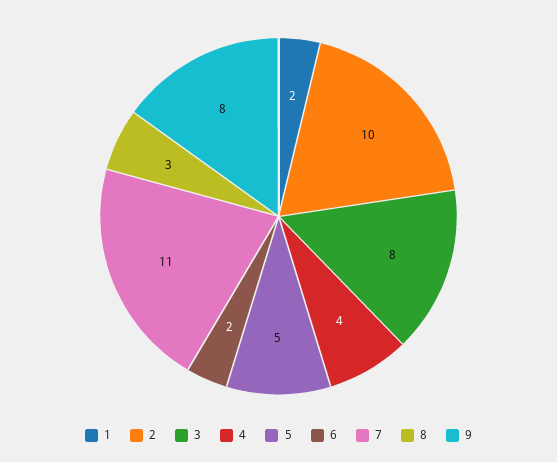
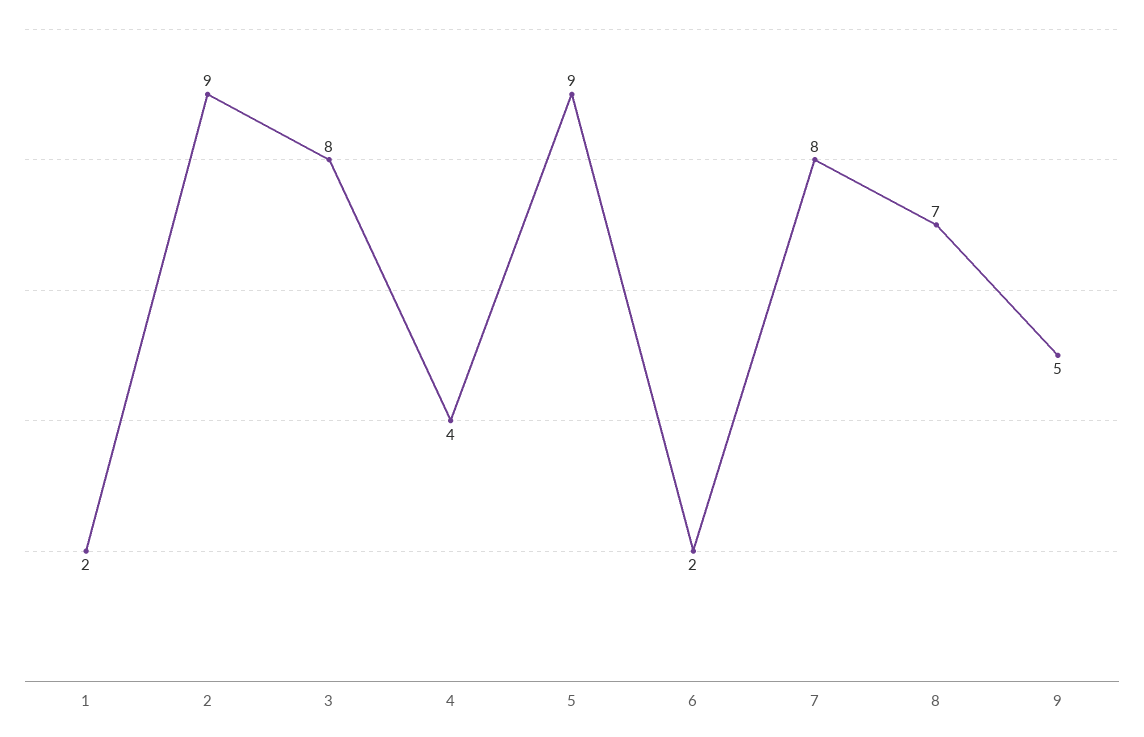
  {
    "1": 2,
-   "2": 10,
+   "2": 9,
    "3": 8,
    "4": 4,
-   "5": 5,
+   "5": 9,
    "6": 2,
-   "7": 11,
+   "7": 8,
-   "8": 3,
+   "8": 7,
-   "9": 8
+   "9": 5
  }

